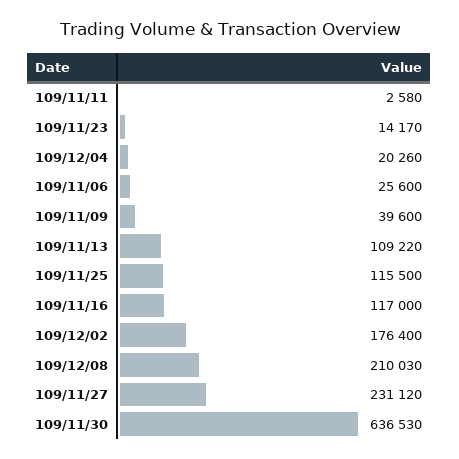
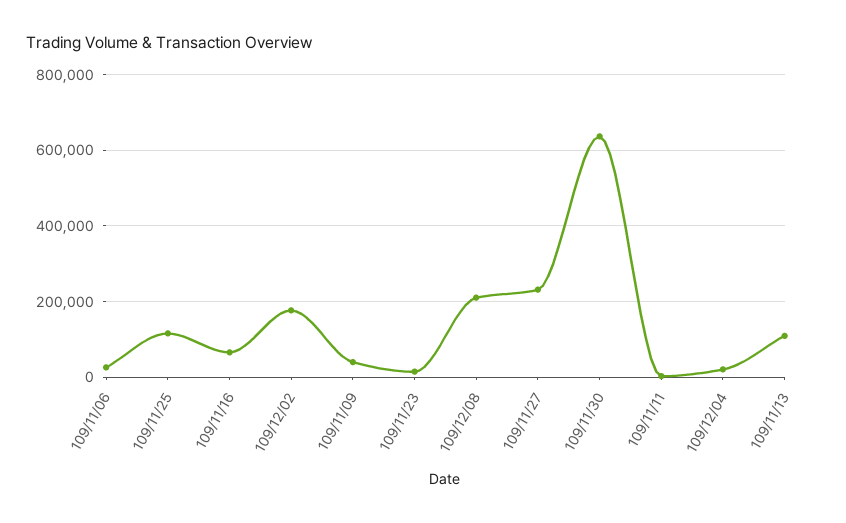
  {
    "109/11/11": 2580,
    "109/11/23": 14170,
    "109/12/04": 20260,
    "109/11/06": 25600,
    "109/11/09": 39600,
    "109/11/13": 109220,
    "109/11/25": 115500,
-   "109/11/16": 117000,
+   "109/11/16": 60000,
    "109/12/02": 176400,
    "109/12/08": 210030,
    "109/11/27": 231120,
    "109/11/30": 636530
  }

